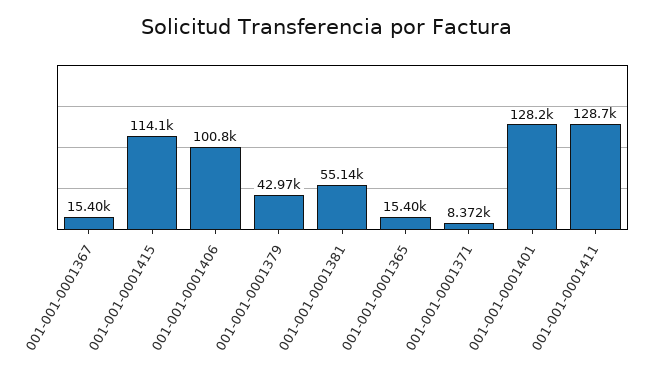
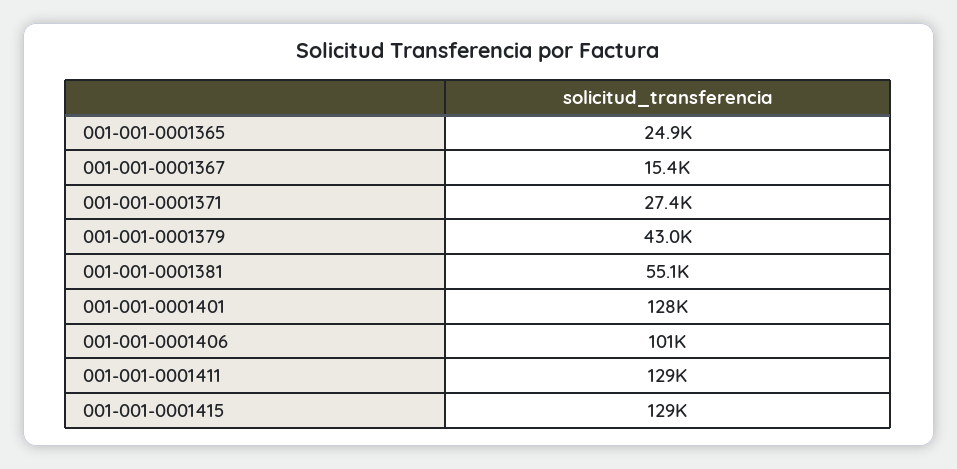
  {
    "001-001-0001367": 15400,
-   "001-001-0001415": 114100,
+   "001-001-0001415": 129000,
    "001-001-0001406": 100800,
    "001-001-0001379": 42970,
    "001-001-0001381": 55140,
-   "001-001-0001365": 15400,
+   "001-001-0001365": 24900,
-   "001-001-0001371": 8372,
+   "001-001-0001371": 27400,
    "001-001-0001401": 128200,
    "001-001-0001411": 128700
  }

